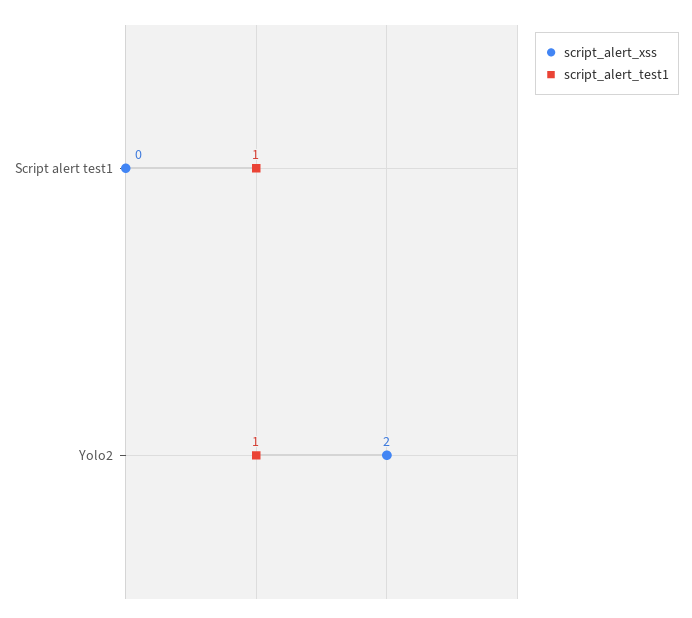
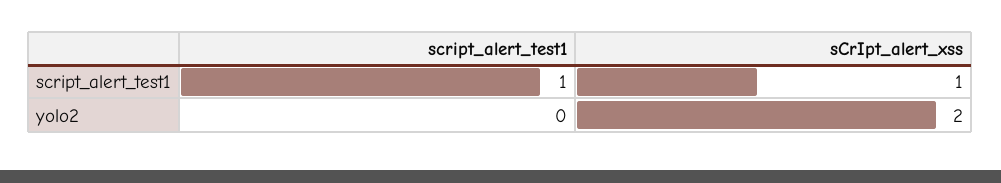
  {
    "script_alert_xss": {
-     "Script alert test1": 0,
+     "Script alert test1": 1,
      "Yolo2": 2
    },
    "script_alert_test1": {
      "Script alert test1": 1,
-     "Yolo2": 1
+     "Yolo2": 0
    }
  }

